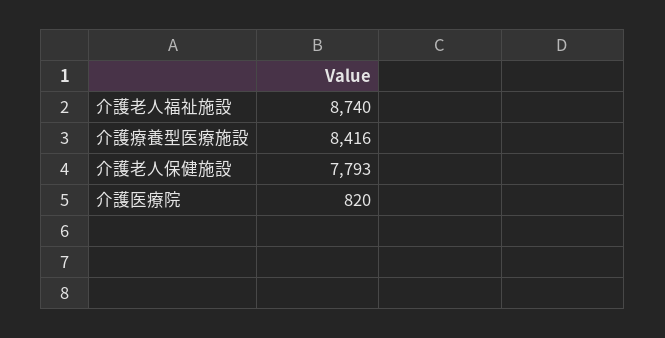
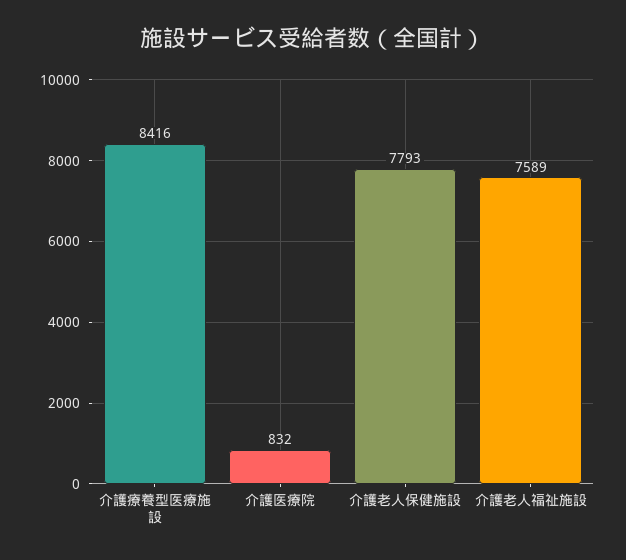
  {
-   "介護老人福祉施設": 8740,
+   "介護老人福祉施設": 7589,
    "介護療養型医療施設": 8416,
    "介護老人保健施設": 7793,
-   "介護医療院": 820
+   "介護医療院": 832
  }

